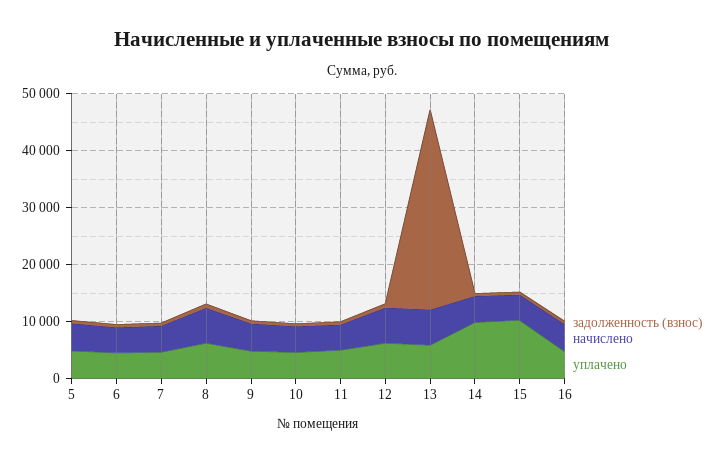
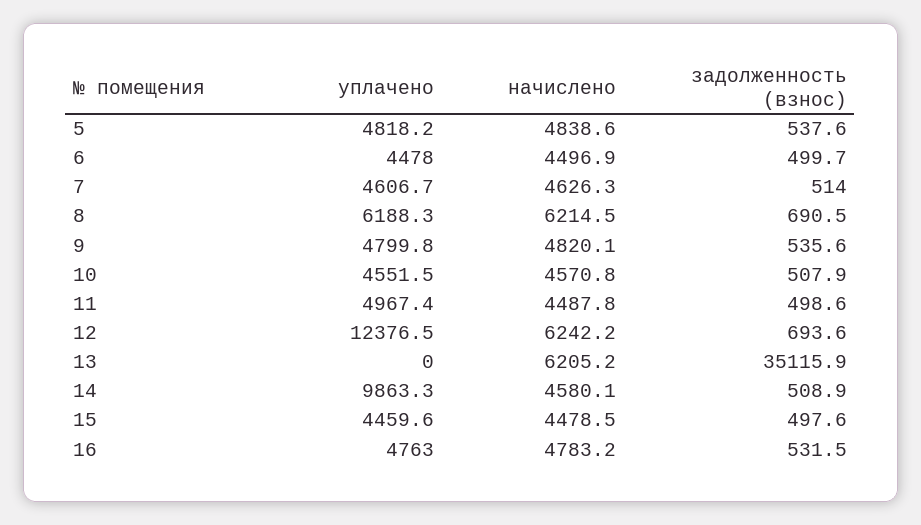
  {
    "задолженность (взнос)": {
      "5": 537.6,
      "6": 499.7,
      "7": 514,
      "8": 690.5,
      "9": 535.6,
      "10": 507.9,
      "11": 498.6,
      "12": 693.6,
      "13": 35115.9,
      "14": 508.9,
      "15": 497.6,
      "16": 531.5
    },
    "начислено": {
      "5": 4838.6,
      "6": 4496.9,
      "7": 4626.3,
      "8": 6214.5,
      "9": 4820.1,
      "10": 4570.8,
      "11": 4487.8,
      "12": 6242.2,
      "13": 6205.2,
      "14": 4580.1,
      "15": 4478.5,
      "16": 4783.2
    },
    "уплачено": {
      "5": 4818.2,
      "6": 4478,
      "7": 4606.7,
      "8": 6188.3,
      "9": 4799.8,
      "10": 4551.5,
      "11": 4967.4,
-     "12": 6000,
+     "12": 12376.5,
-     "13": 6000,
+     "13": 0,
      "14": 9863.3,
-     "15": 10000,
+     "15": 4459.6,
      "16": 4763
    }
  }

